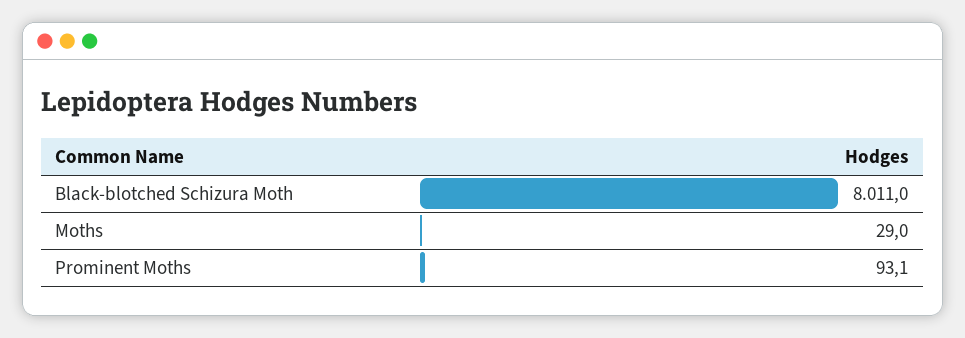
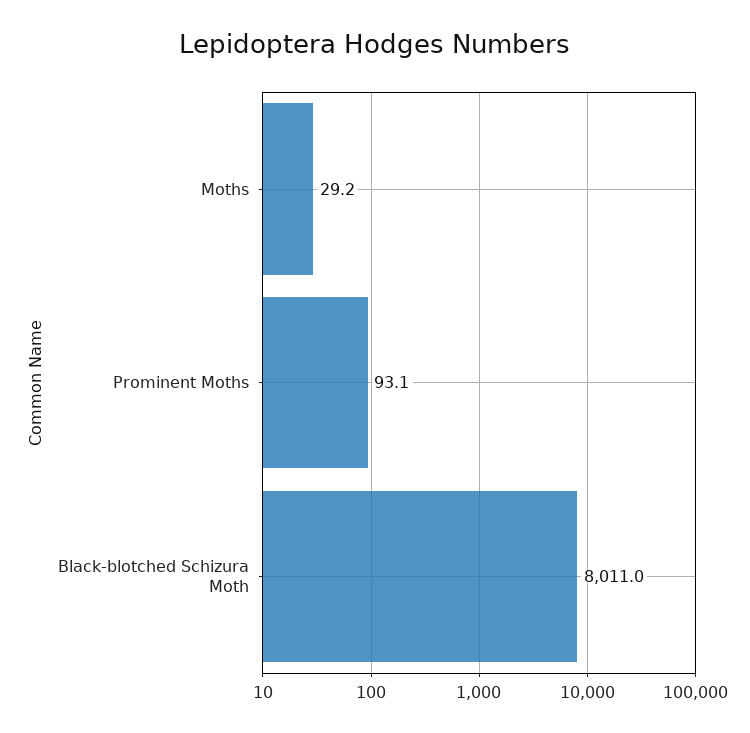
  {
    "Black-blotched Schizura Moth": 8011,
-   "Moths": 29,
+   "Moths": 29.2,
    "Prominent Moths": 93.1
  }

